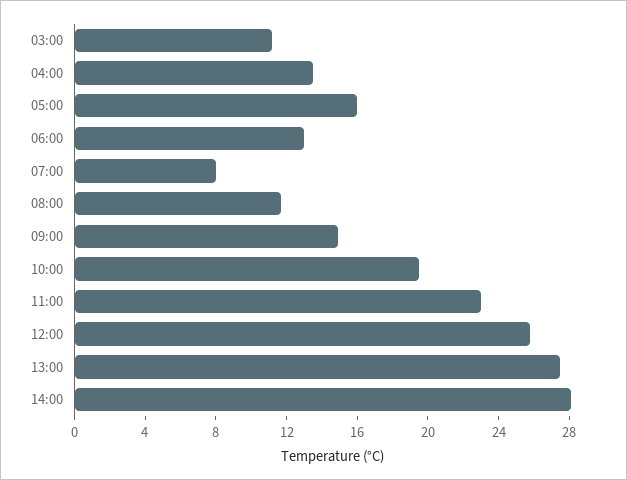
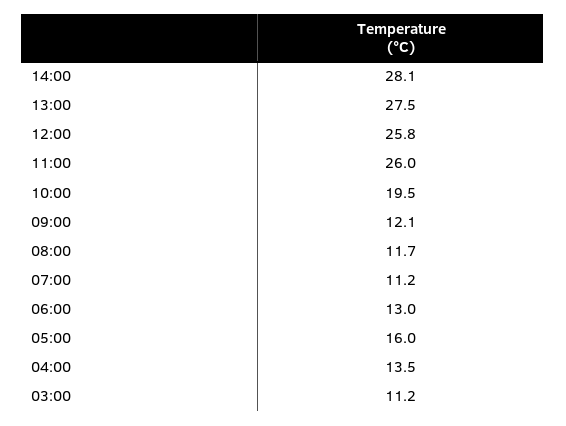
  {
    "03:00": 11.2,
    "04:00": 13.5,
    "05:00": 16,
    "06:00": 13,
-   "07:00": 8,
+   "07:00": 11.2,
    "08:00": 11.7,
-   "09:00": 15,
+   "09:00": 12.1,
    "10:00": 19.5,
-   "11:00": 23,
+   "11:00": 26,
    "12:00": 25.8,
    "13:00": 27.5,
    "14:00": 28.1
  }

